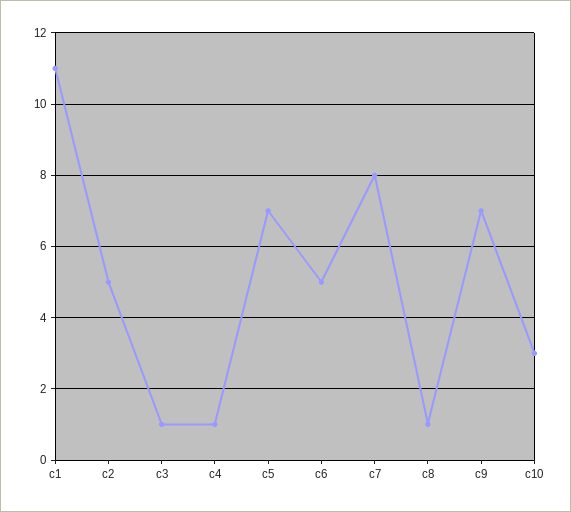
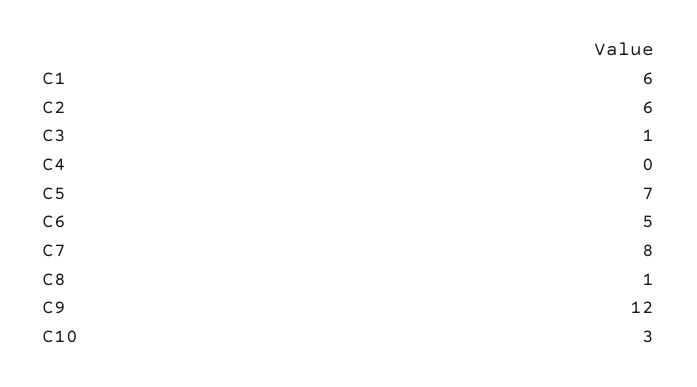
  {
-   "c1": 11,
+   "c1": 6,
-   "c2": 5,
+   "c2": 6,
    "c3": 1,
-   "c4": 1,
+   "c4": 0,
    "c5": 7,
    "c6": 5,
    "c7": 8,
    "c8": 1,
-   "c9": 7,
+   "c9": 12,
    "c10": 3
  }

